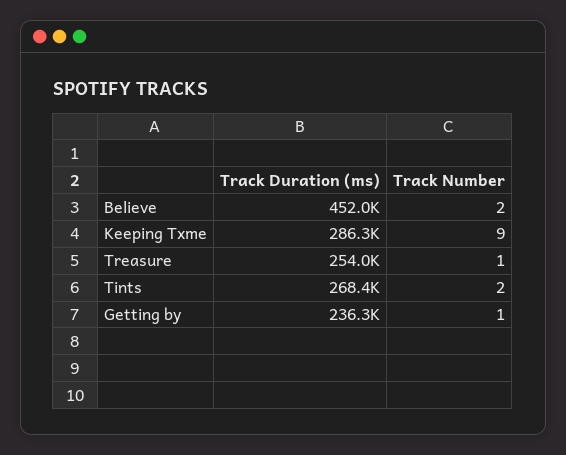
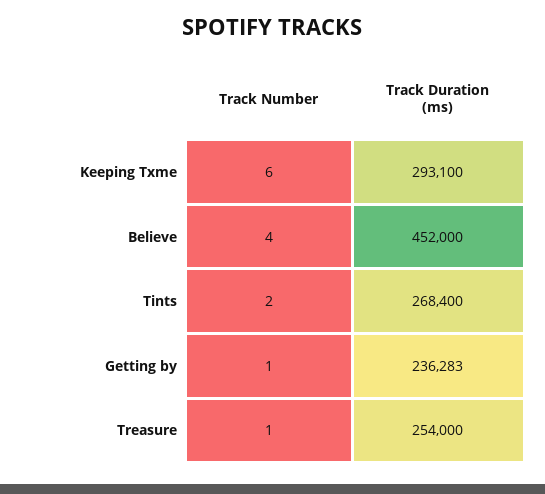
  {
    "Track Duration (ms)": {
      "Believe": 452000,
-     "Keeping Txme": 286300,
+     "Keeping Txme": 293100,
      "Treasure": 254000,
      "Tints": 268400,
      "Getting by": 236283
    },
    "Track Number": {
-     "Believe": 2,
+     "Believe": 4,
-     "Keeping Txme": 9,
+     "Keeping Txme": 6,
      "Treasure": 1,
      "Tints": 2,
      "Getting by": 1
    }
  }

